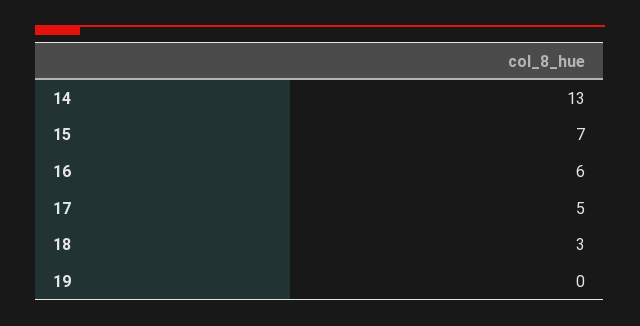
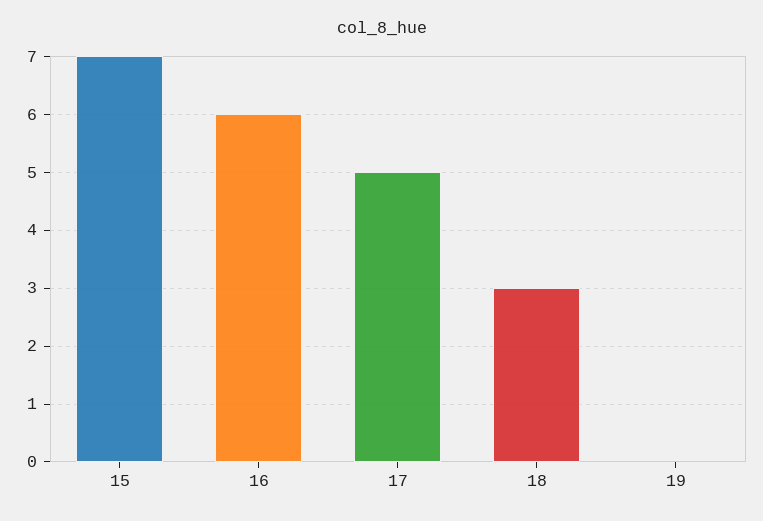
  {
-   "14": 13,
    "15": 7,
    "16": 6,
    "17": 5,
    "18": 3,
    "19": 0
  }

